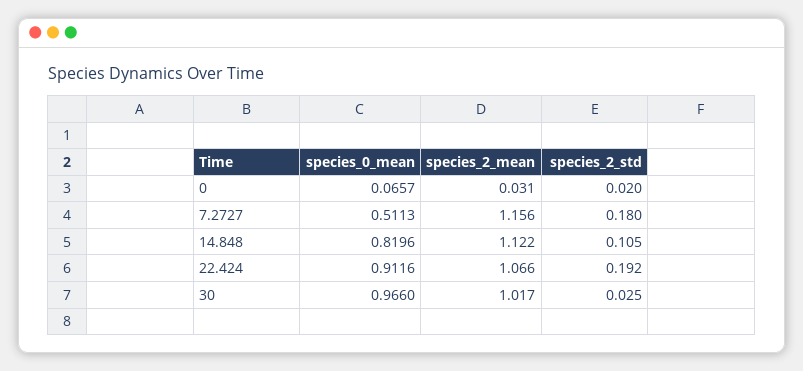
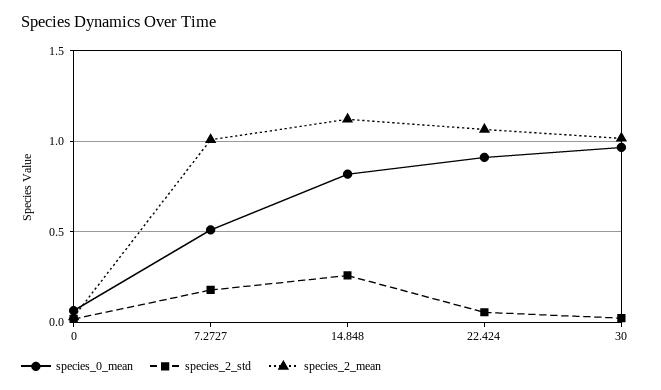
  {
    "species_0_mean": {
      "0": 0.0657,
      "7.2727": 0.5113,
      "14.848": 0.8196,
      "22.424": 0.9116,
      "30": 0.966
    },
    "species_2_mean": {
      "0": 0.031,
-     "7.2727": 1.156,
+     "7.2727": 1,
      "14.848": 1.122,
      "22.424": 1.066,
      "30": 1.017
    },
    "species_2_std": {
      "0": 0.02,
      "7.2727": 0.18,
-     "14.848": 0.105,
+     "14.848": 0.25,
-     "22.424": 0.192,
+     "22.424": 0.05,
      "30": 0.025
    }
  }

